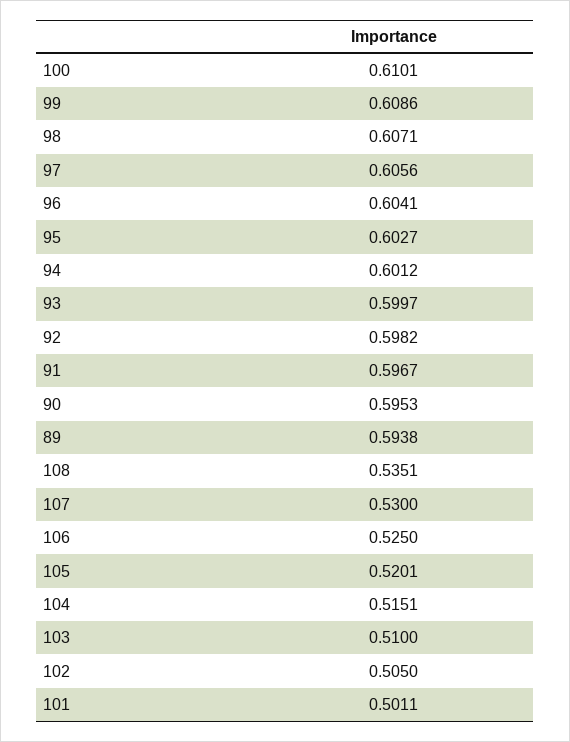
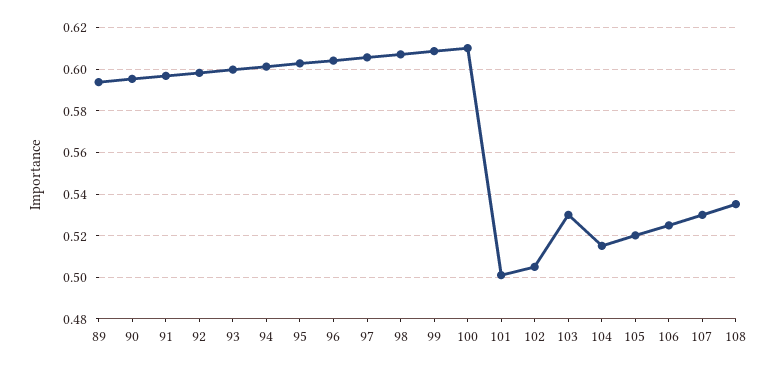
  {
    "100": 0.6101,
    "99": 0.6086,
    "98": 0.6071,
    "97": 0.6056,
    "96": 0.6041,
    "95": 0.6027,
    "94": 0.6012,
    "93": 0.5997,
    "92": 0.5982,
    "91": 0.5967,
    "90": 0.5953,
    "89": 0.5938,
    "108": 0.5351,
    "107": 0.53,
    "106": 0.525,
    "105": 0.5201,
    "104": 0.5151,
-   "103": 0.51,
+   "103": 0.53,
    "102": 0.505,
    "101": 0.5011
  }

